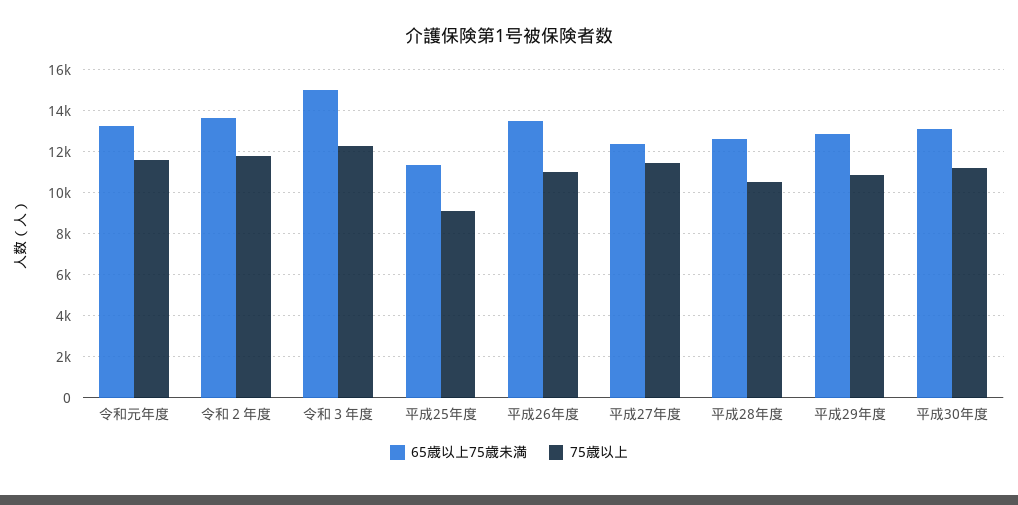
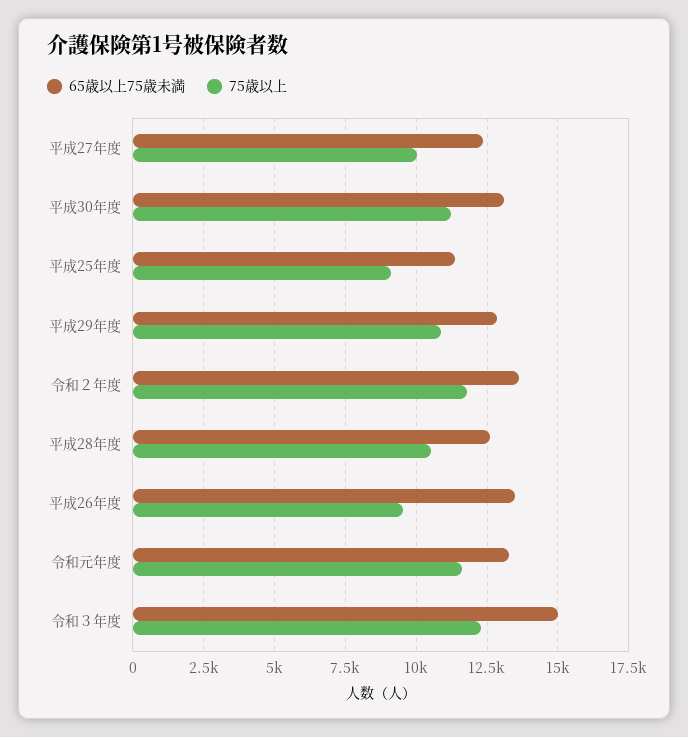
  {
    "65歳以上75歳未満": {
      "令和元年度": 13250,
      "令和２年度": 13500,
      "令和３年度": 15000,
      "平成25年度": 11250,
      "平成26年度": 13500,
      "平成27年度": 12250,
      "平成28年度": 12500,
      "平成29年度": 12750,
      "平成30年度": 13000
    },
    "75歳以上": {
      "令和元年度": 11500,
      "令和２年度": 11750,
      "令和３年度": 12250,
      "平成25年度": 9000,
-     "平成26年度": 11000,
+     "平成26年度": 9500,
-     "平成27年度": 11500,
+     "平成27年度": 10000,
      "平成28年度": 10500,
      "平成29年度": 11000,
      "平成30年度": 11250
    }
  }

